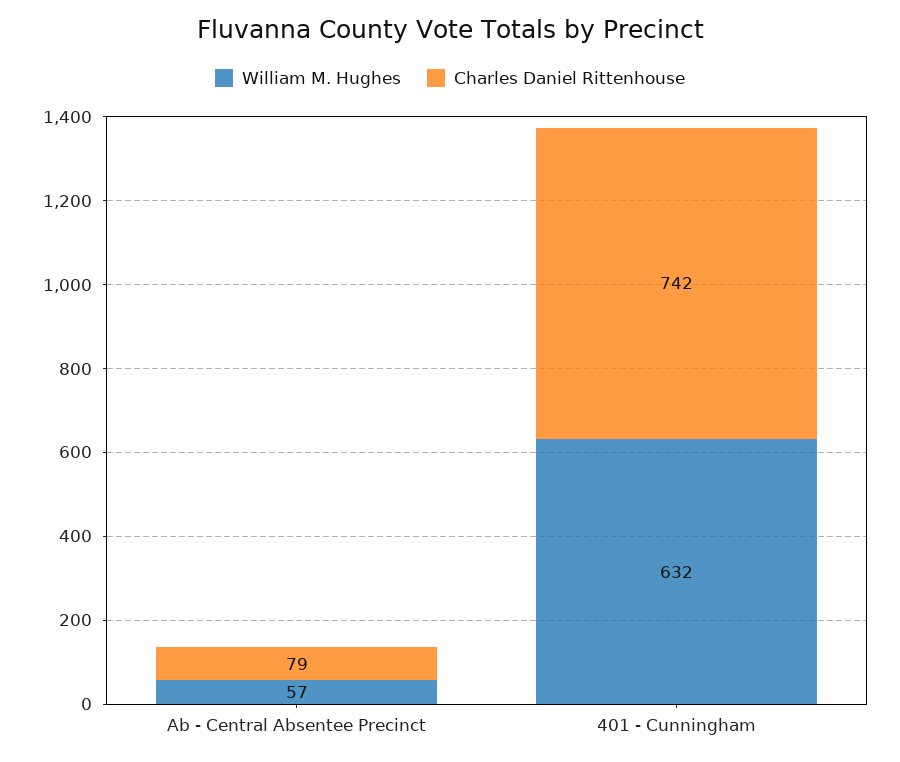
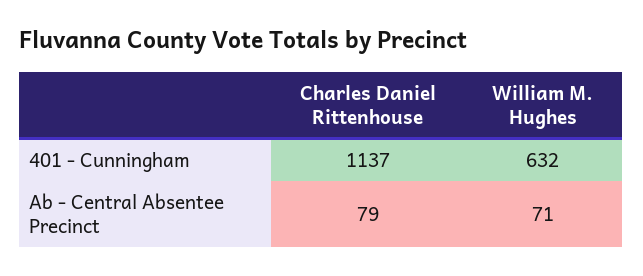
  {
    "William M. Hughes": {
-     "Ab - Central Absentee Precinct": 57,
+     "Ab - Central Absentee Precinct": 71,
      "401 - Cunningham": 632
    },
    "Charles Daniel Rittenhouse": {
      "Ab - Central Absentee Precinct": 79,
-     "401 - Cunningham": 742
+     "401 - Cunningham": 1137
    }
  }

